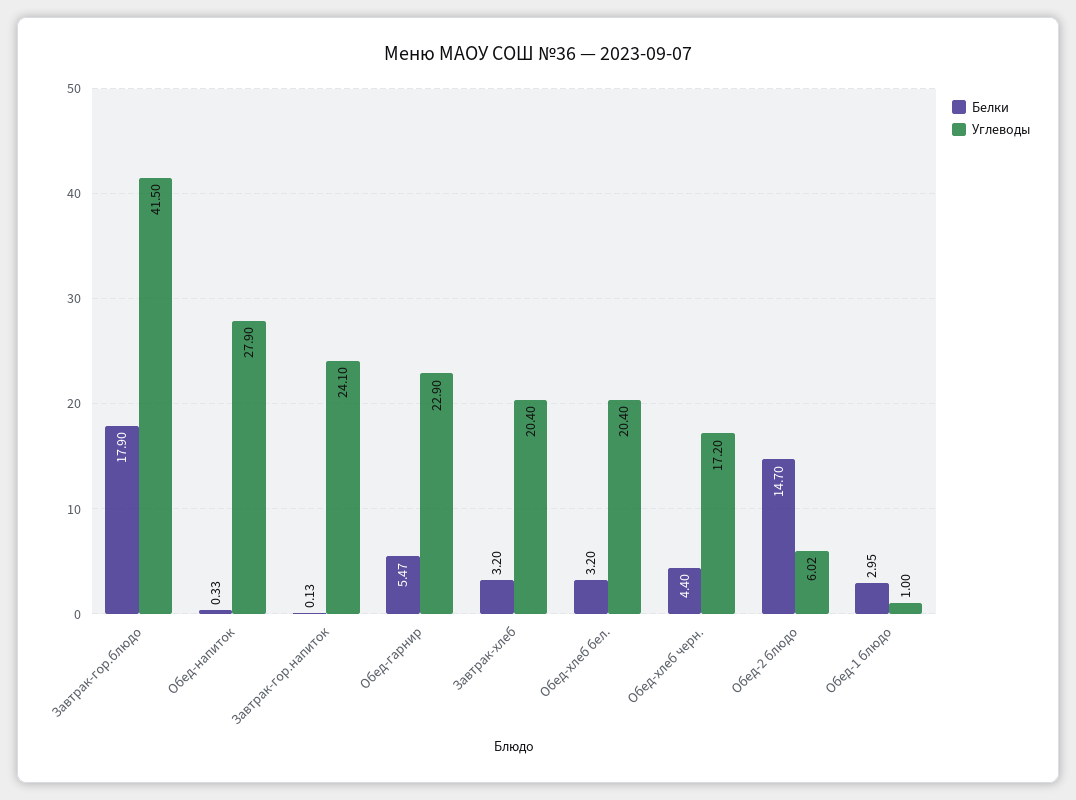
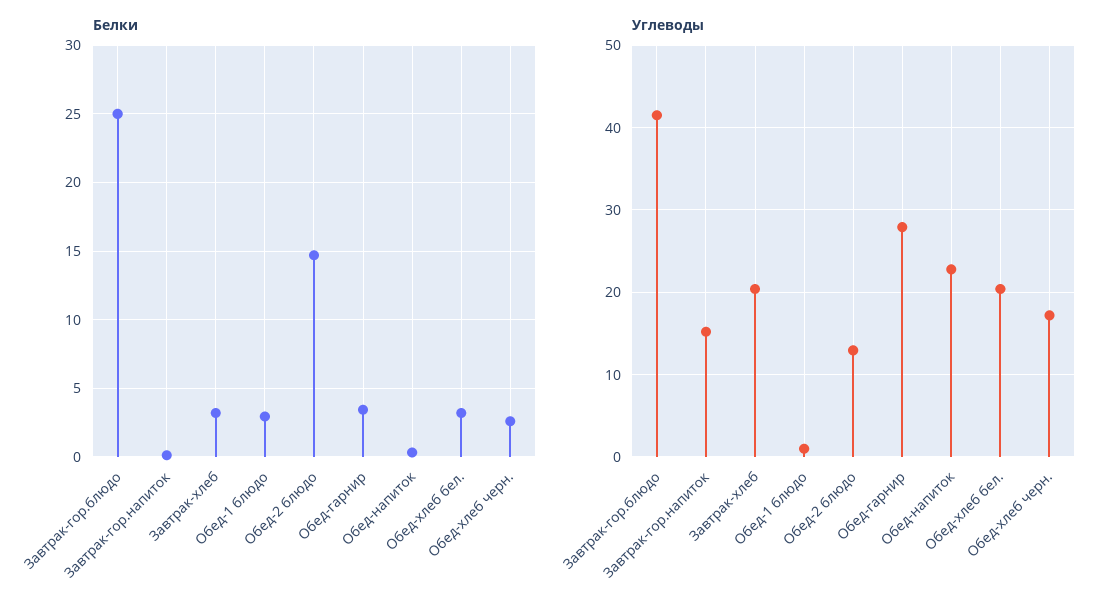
  {
    "Белки": {
-     "Завтрак-гор.блюдо": 17.9,
+     "Завтрак-гор.блюдо": 25,
      "Обед-напиток": 0.33,
      "Завтрак-гор.напиток": 0.13,
-     "Обед-гарнир": 5.47,
+     "Обед-гарнир": 3.5,
      "Завтрак-хлеб": 3.2,
      "Обед-хлеб бел.": 3.2,
-     "Обед-хлеб черн.": 4.4,
+     "Обед-хлеб черн.": 2.5,
      "Обед-2 блюдо": 14.7,
      "Обед-1 блюдо": 2.95
    },
    "Углеводы": {
      "Завтрак-гор.блюдо": 41.5,
-     "Обед-напиток": 27.9,
+     "Обед-напиток": 23,
-     "Завтрак-гор.напиток": 24.1,
+     "Завтрак-гор.напиток": 15,
-     "Обед-гарнир": 22.9,
+     "Обед-гарнир": 28,
      "Завтрак-хлеб": 20.4,
      "Обед-хлеб бел.": 20.4,
      "Обед-хлеб черн.": 17.2,
-     "Обед-2 блюдо": 6.02,
+     "Обед-2 блюдо": 13,
      "Обед-1 блюдо": 1
    }
  }

